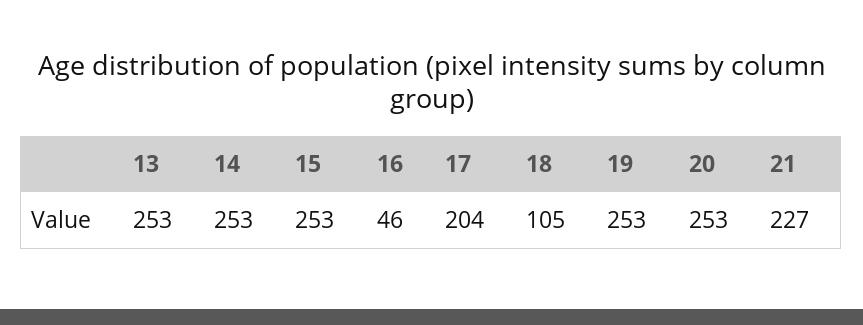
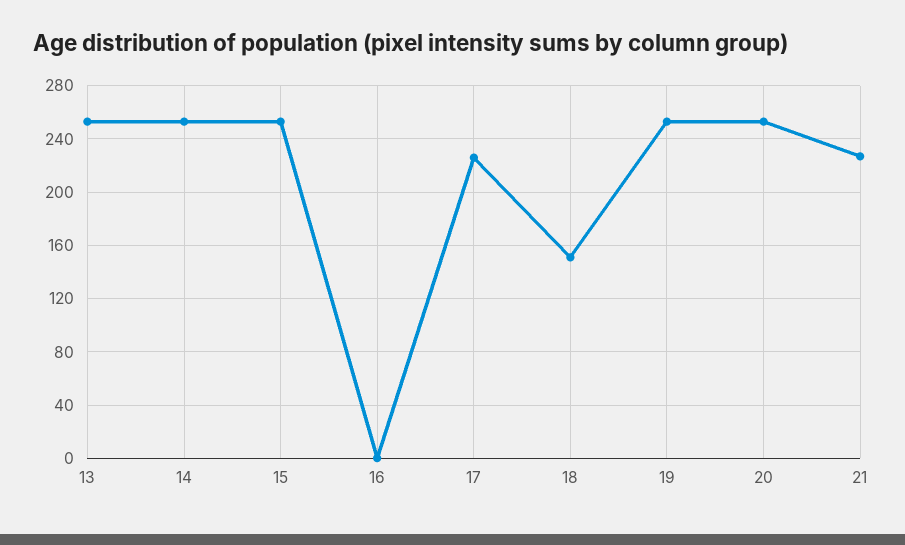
  {
    "13": 253,
    "14": 253,
    "15": 253,
-   "16": 46,
+   "16": 0,
-   "17": 204,
+   "17": 225,
-   "18": 105,
+   "18": 150,
    "19": 253,
    "20": 253,
    "21": 227
  }

